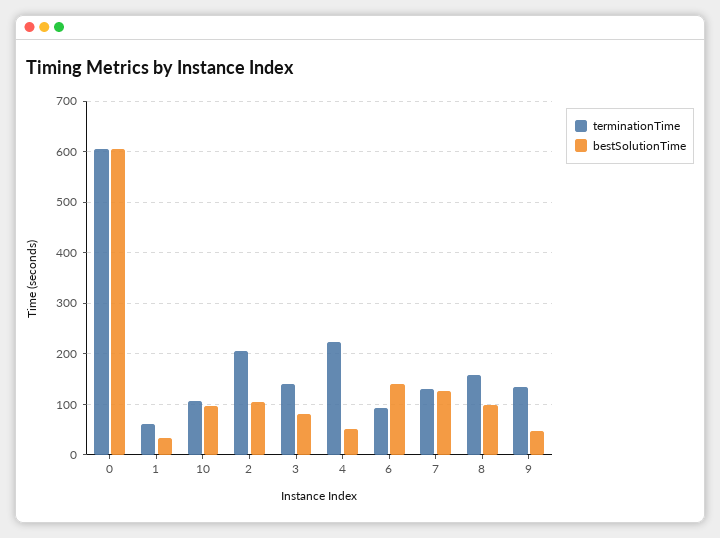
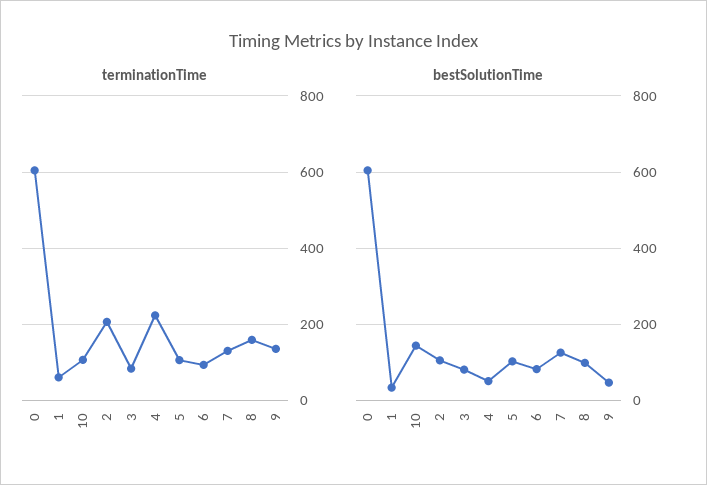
  {
    "terminationTime": {
      "0": 600,
      "1": 60,
      "10": 100,
      "2": 200,
-     "3": 140,
+     "3": 80,
      "4": 220,
      "6": 100,
      "7": 140,
      "8": 160,
-     "9": 140
+     "9": 140,
+     "5": 100
    },
    "bestSolutionTime": {
      "0": 600,
      "1": 40,
-     "10": 100,
+     "10": 140,
      "2": 100,
      "3": 80,
      "4": 60,
-     "6": 140,
+     "6": 80,
      "7": 120,
      "8": 100,
-     "9": 40
+     "9": 40,
+     "5": 100
    }
  }

